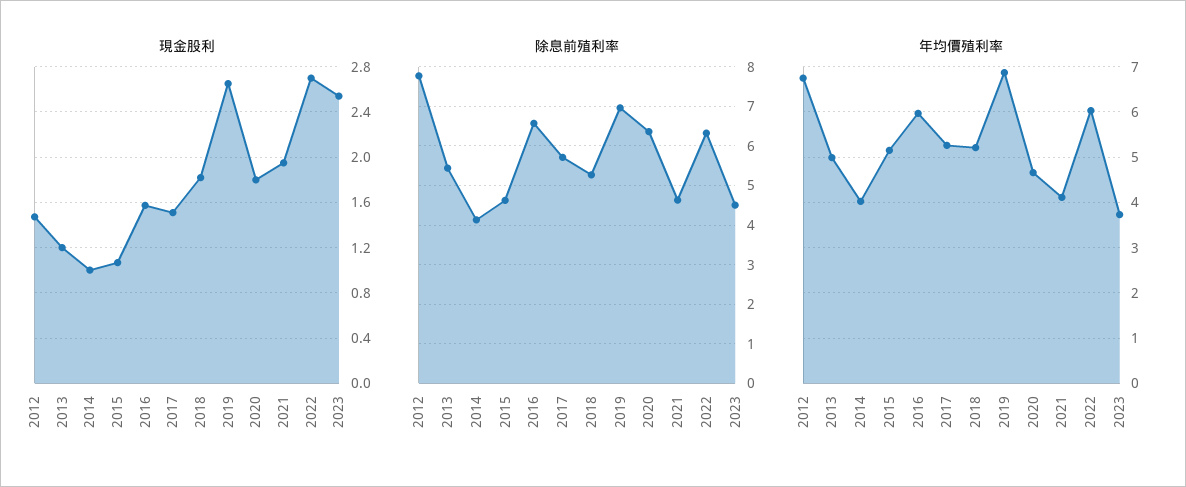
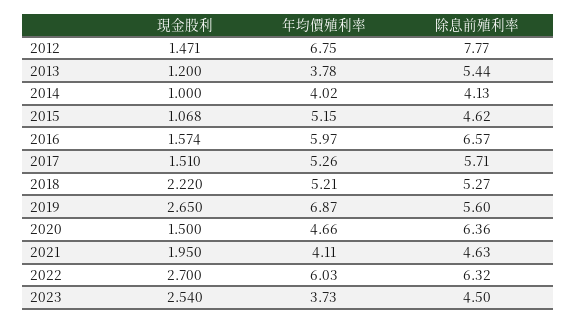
  {
    "現金股利": {
      "2012": 1.471,
      "2013": 1.2,
      "2014": 1,
      "2015": 1.068,
      "2016": 1.574,
      "2017": 1.51,
-     "2018": 1.8,
+     "2018": 2.22,
      "2019": 2.65,
-     "2020": 1.8,
+     "2020": 1.5,
      "2021": 1.95,
      "2022": 2.7,
      "2023": 2.54
    },
    "除息前殖利率": {
      "2012": 7.77,
      "2013": 5.44,
      "2014": 4.13,
      "2015": 4.62,
      "2016": 6.57,
      "2017": 5.71,
      "2018": 5.27,
-     "2019": 7,
+     "2019": 5.6,
      "2020": 6.36,
      "2021": 4.63,
      "2022": 6.32,
      "2023": 4.5
    },
    "年均價殖利率": {
      "2012": 6.75,
-     "2013": 5,
+     "2013": 3.78,
      "2014": 4.02,
      "2015": 5.15,
      "2016": 5.97,
      "2017": 5.26,
      "2018": 5.21,
      "2019": 6.87,
      "2020": 4.66,
      "2021": 4.11,
      "2022": 6.03,
      "2023": 3.73
    }
  }

